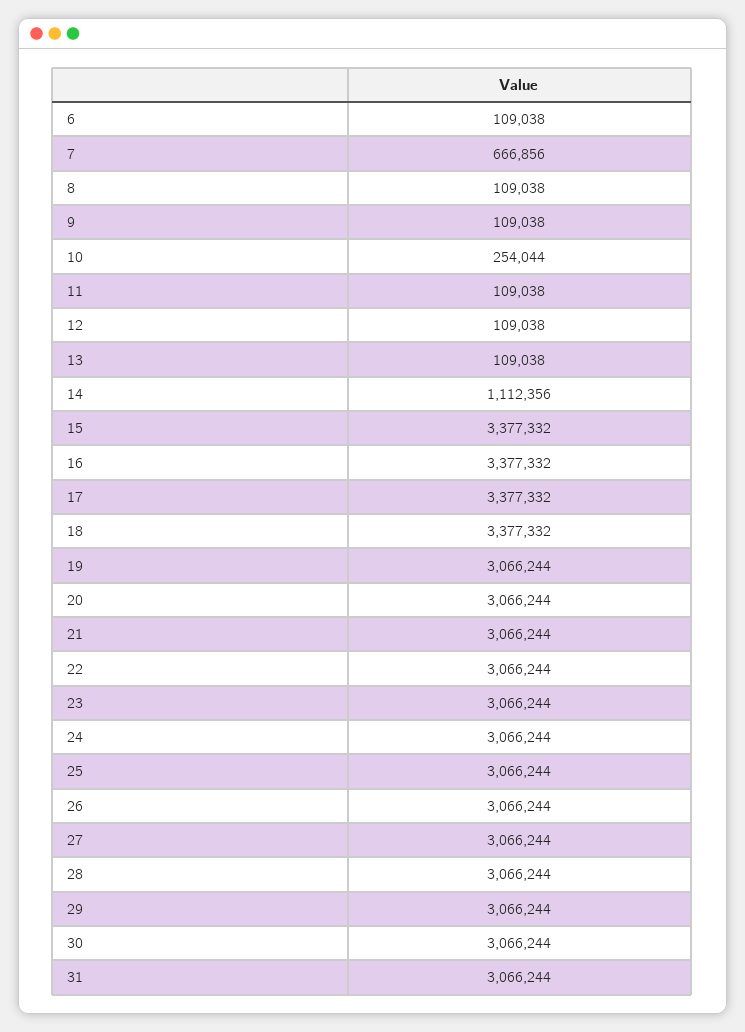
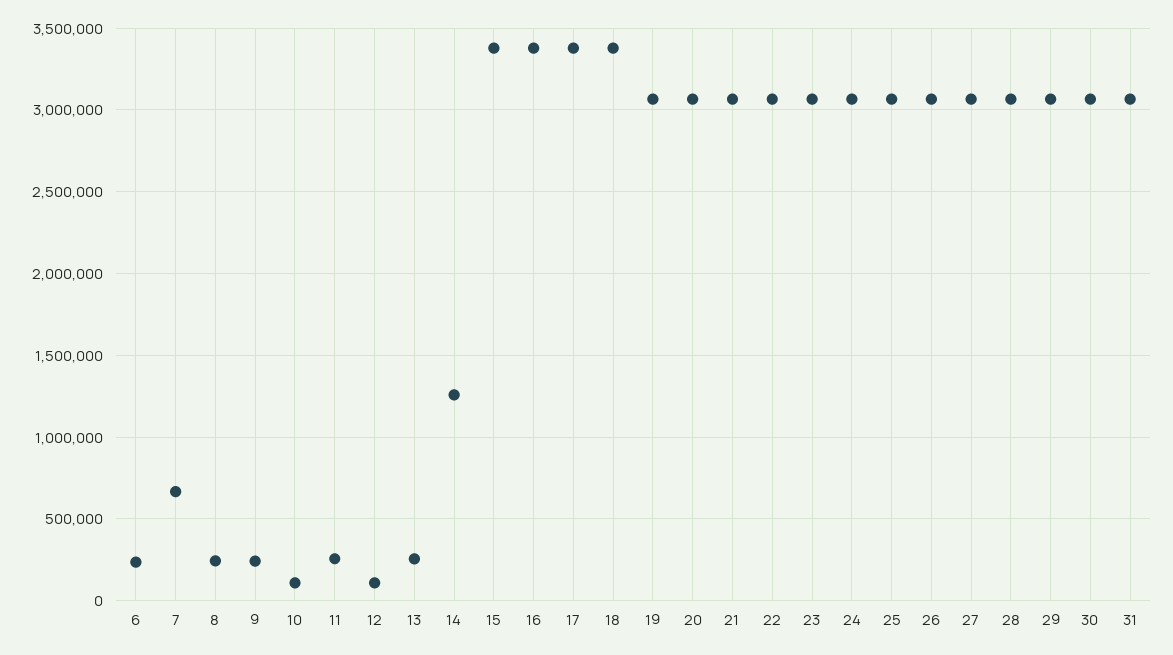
  {
-   "6": 109038,
+   "6": 250000,
    "7": 666856,
-   "8": 109038,
+   "8": 250000,
-   "9": 109038,
+   "9": 250000,
-   "10": 254044,
+   "10": 100000,
-   "11": 109038,
+   "11": 250000,
    "12": 109038,
-   "13": 109038,
+   "13": 250000,
-   "14": 1112356,
+   "14": 1250000,
    "15": 3377332,
    "16": 3377332,
    "17": 3377332,
    "18": 3377332,
    "19": 3066244,
    "20": 3066244,
    "21": 3066244,
    "22": 3066244,
    "23": 3066244,
    "24": 3066244,
    "25": 3066244,
    "26": 3066244,
    "27": 3066244,
    "28": 3066244,
    "29": 3066244,
    "30": 3066244,
    "31": 3066244
  }

